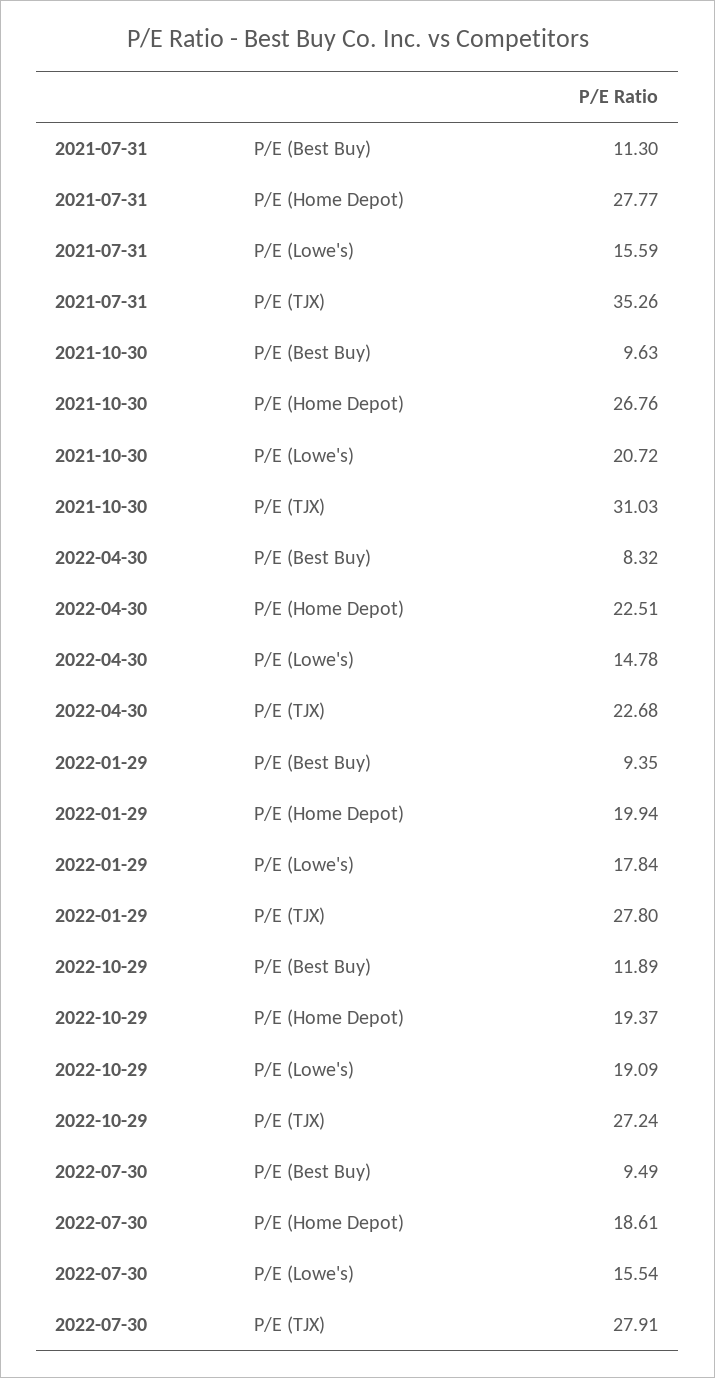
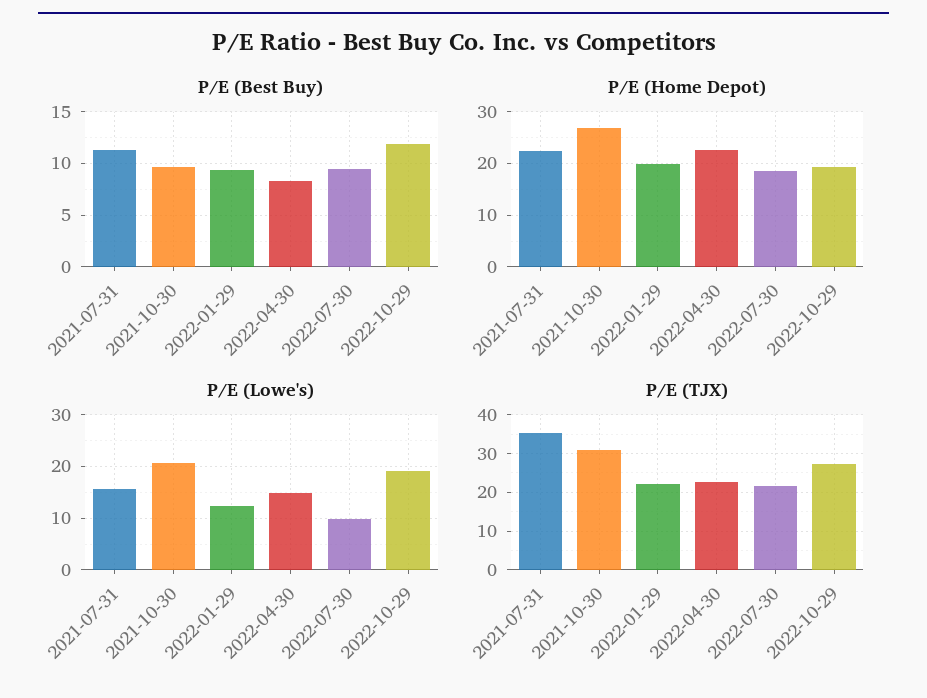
  {
    "P/E (Best Buy)": {
      "2021-07-31": 11.3,
      "2021-10-30": 9.63,
      "2022-04-30": 8.32,
      "2022-01-29": 9.35,
      "2022-10-29": 11.89,
      "2022-07-30": 9.49
    },
    "P/E (Home Depot)": {
-     "2021-07-31": 27.77,
+     "2021-07-31": 22,
      "2021-10-30": 26.76,
      "2022-04-30": 22.51,
      "2022-01-29": 19.94,
      "2022-10-29": 19.37,
      "2022-07-30": 18.61
    },
    "P/E (Lowe's)": {
      "2021-07-31": 15.59,
      "2021-10-30": 20.72,
      "2022-04-30": 14.78,
-     "2022-01-29": 17.84,
+     "2022-01-29": 12,
      "2022-10-29": 19.09,
-     "2022-07-30": 15.54
+     "2022-07-30": 10
    },
    "P/E (TJX)": {
      "2021-07-31": 35.26,
      "2021-10-30": 31.03,
      "2022-04-30": 22.68,
-     "2022-01-29": 27.8,
+     "2022-01-29": 22,
      "2022-10-29": 27.24,
-     "2022-07-30": 27.91
+     "2022-07-30": 22
    }
  }

